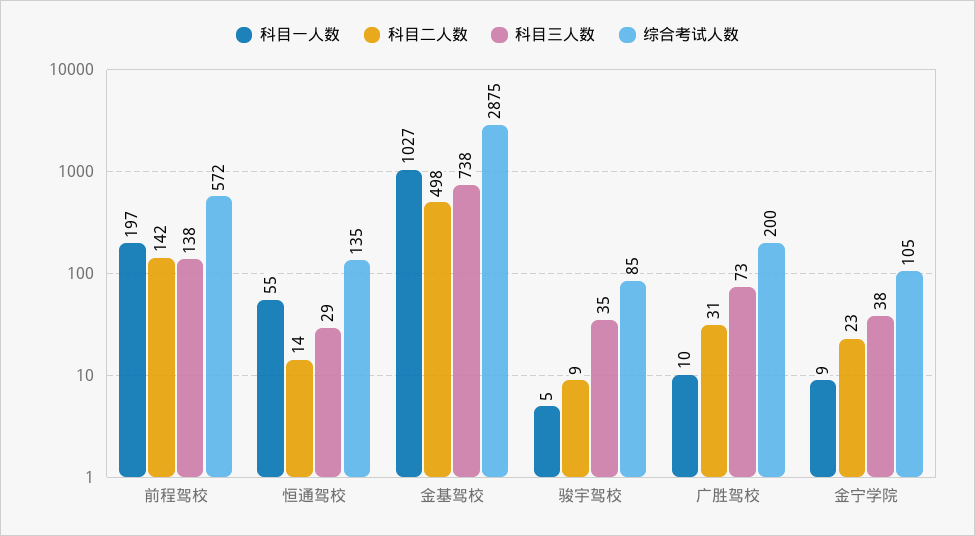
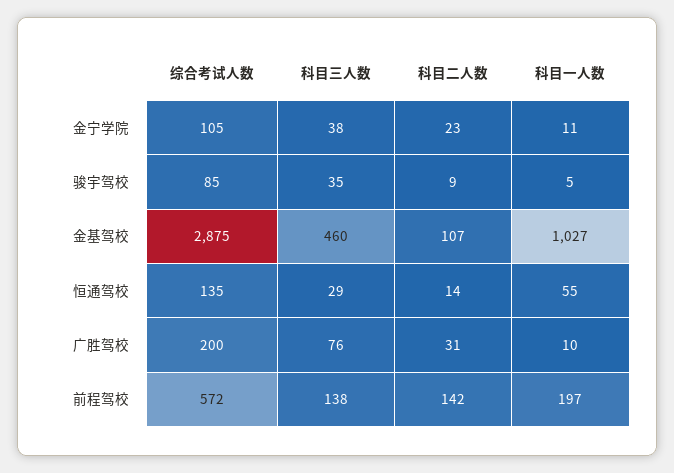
  {
    "科目一人数": {
      "前程驾校": 197,
      "恒通驾校": 55,
      "金基驾校": 1027,
      "骏宇驾校": 5,
      "广胜驾校": 10,
-     "金宁学院": 9
+     "金宁学院": 11
    },
    "科目二人数": {
      "前程驾校": 142,
      "恒通驾校": 14,
-     "金基驾校": 498,
+     "金基驾校": 107,
      "骏宇驾校": 9,
      "广胜驾校": 31,
      "金宁学院": 23
    },
    "科目三人数": {
      "前程驾校": 138,
      "恒通驾校": 29,
-     "金基驾校": 738,
+     "金基驾校": 460,
      "骏宇驾校": 35,
-     "广胜驾校": 73,
+     "广胜驾校": 76,
      "金宁学院": 38
    },
    "综合考试人数": {
      "前程驾校": 572,
      "恒通驾校": 135,
      "金基驾校": 2875,
      "骏宇驾校": 85,
      "广胜驾校": 200,
      "金宁学院": 105
    }
  }

